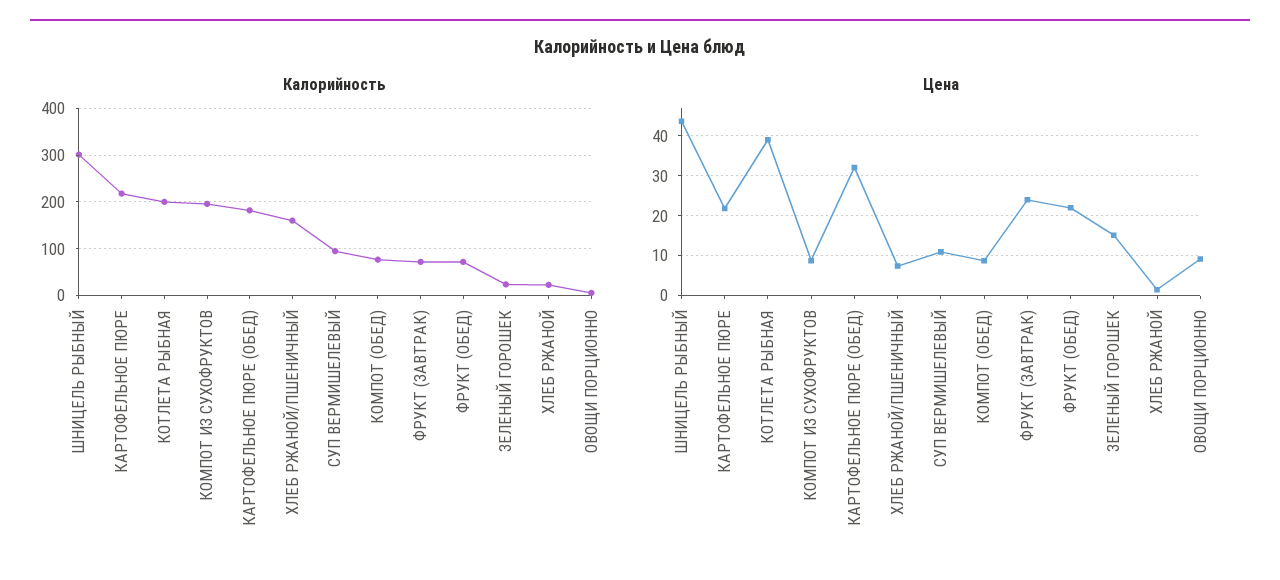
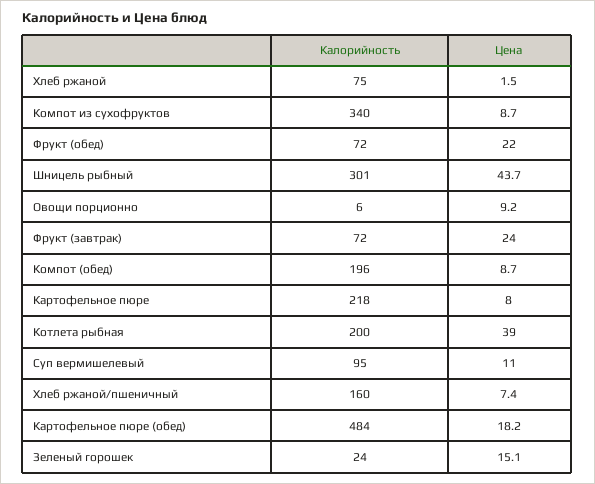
  {
    "Калорийность": {
      "ШНИЦЕЛЬ РЫБНЫЙ": 301,
      "КАРТОФЕЛЬНОЕ ПЮРЕ": 218,
      "КОТЛЕТА РЫБНАЯ": 200,
-     "КОМПОТ ИЗ СУХОФРУКТОВ": 200,
+     "КОМПОТ ИЗ СУХОФРУКТОВ": 340,
-     "КАРТОФЕЛЬНОЕ ПЮРЕ (ОБЕД)": 180,
+     "КАРТОФЕЛЬНОЕ ПЮРЕ (ОБЕД)": 484,
      "ХЛЕБ РЖАНОЙ/ПШЕНИЧНЫЙ": 160,
      "СУП ВЕРМИШЕЛЕВЫЙ": 95,
-     "КОМПОТ (ОБЕД)": 80,
+     "КОМПОТ (ОБЕД)": 196,
      "ФРУКТ (ЗАВТРАК)": 72,
      "ФРУКТ (ОБЕД)": 72,
      "ЗЕЛЕНЫЙ ГОРОШЕК": 24,
-     "ХЛЕБ РЖАНОЙ": 20,
+     "ХЛЕБ РЖАНОЙ": 75,
      "ОВОЩИ ПОРЦИОННО": 6
    },
    "Цена": {
      "ШНИЦЕЛЬ РЫБНЫЙ": 43.7,
-     "КАРТОФЕЛЬНОЕ ПЮРЕ": 22,
+     "КАРТОФЕЛЬНОЕ ПЮРЕ": 8,
      "КОТЛЕТА РЫБНАЯ": 39,
      "КОМПОТ ИЗ СУХОФРУКТОВ": 8.7,
-     "КАРТОФЕЛЬНОЕ ПЮРЕ (ОБЕД)": 32,
+     "КАРТОФЕЛЬНОЕ ПЮРЕ (ОБЕД)": 18.2,
      "ХЛЕБ РЖАНОЙ/ПШЕНИЧНЫЙ": 7.4,
      "СУП ВЕРМИШЕЛЕВЫЙ": 11,
      "КОМПОТ (ОБЕД)": 8.7,
      "ФРУКТ (ЗАВТРАК)": 24,
      "ФРУКТ (ОБЕД)": 22,
      "ЗЕЛЕНЫЙ ГОРОШЕК": 15.1,
      "ХЛЕБ РЖАНОЙ": 1.5,
      "ОВОЩИ ПОРЦИОННО": 9.2
    }
  }

